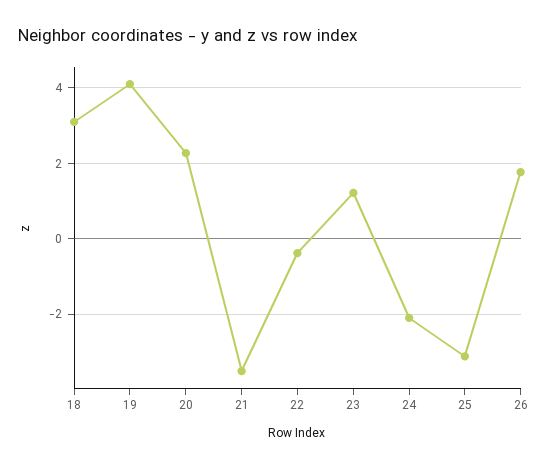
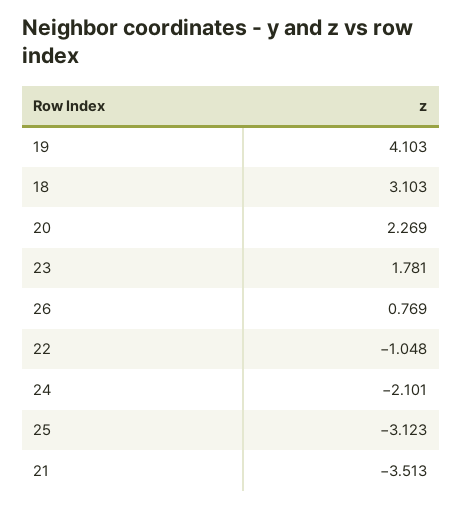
  {
    "18": 3.103,
    "19": 4.103,
    "20": 2.269,
    "21": -3.513,
-   "22": -0.4,
+   "22": -1.048,
-   "23": 1.2,
+   "23": 1.781,
    "24": -2.101,
    "25": -3.123,
-   "26": 1.8
+   "26": 0.769
  }

